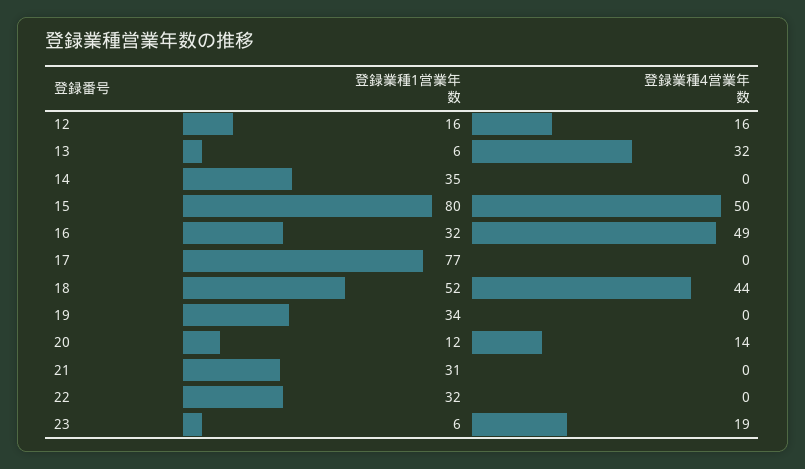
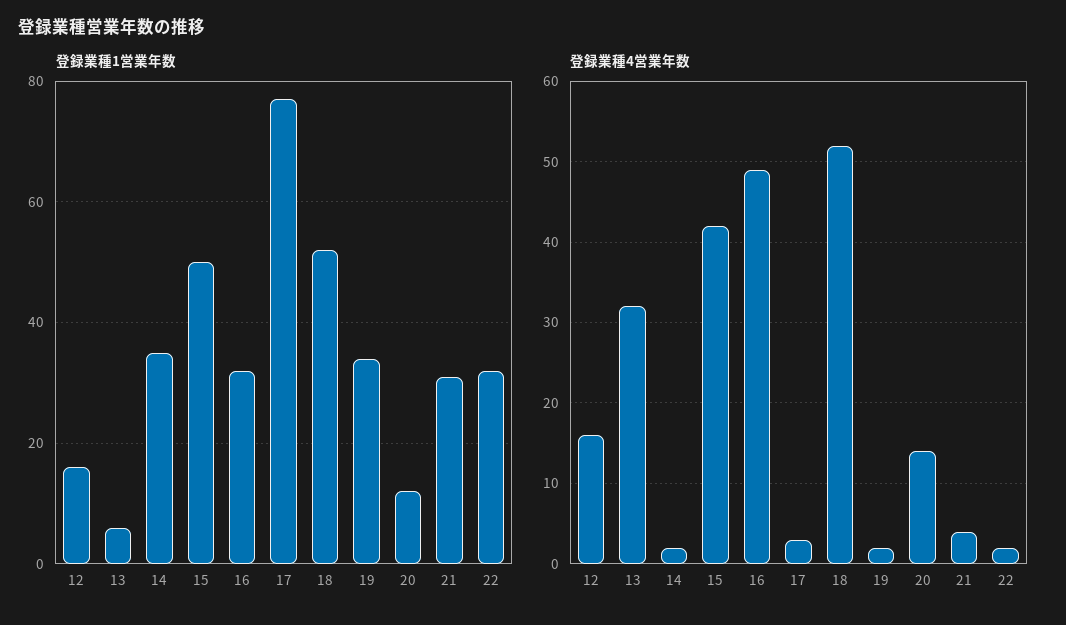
  {
    "登録業種1営業年数": {
      "12": 16,
      "13": 6,
      "14": 35,
-     "15": 80,
+     "15": 50,
      "16": 32,
      "17": 77,
      "18": 52,
      "19": 34,
      "20": 12,
      "21": 31,
-     "22": 32,
+     "22": 32
-     "23": 6
    },
    "登録業種4営業年数": {
      "12": 16,
      "13": 32,
-     "14": 0,
+     "14": 2,
-     "15": 50,
+     "15": 42,
      "16": 49,
-     "17": 0,
+     "17": 3,
-     "18": 44,
+     "18": 52,
-     "19": 0,
+     "19": 2,
      "20": 14,
-     "21": 0,
+     "21": 4,
-     "22": 0,
+     "22": 2
-     "23": 19
    }
  }

